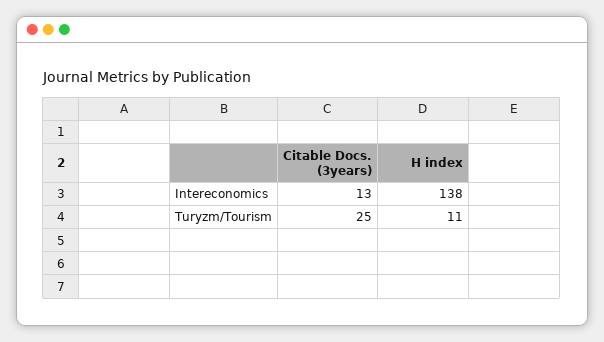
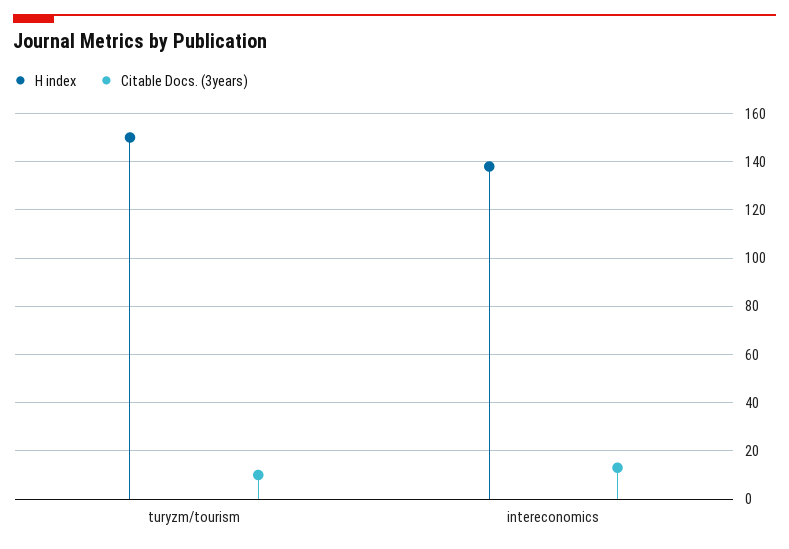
  {
    "Citable Docs. (3years)": {
      "Intereconomics": 13,
-     "Turyzm/Tourism": 25
+     "Turyzm/Tourism": 10
    },
    "H index": {
      "Intereconomics": 138,
-     "Turyzm/Tourism": 11
+     "Turyzm/Tourism": 150
    }
  }

